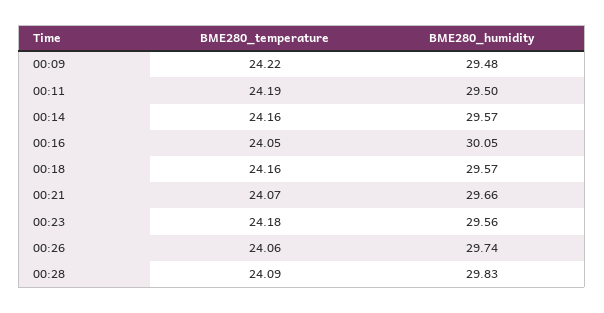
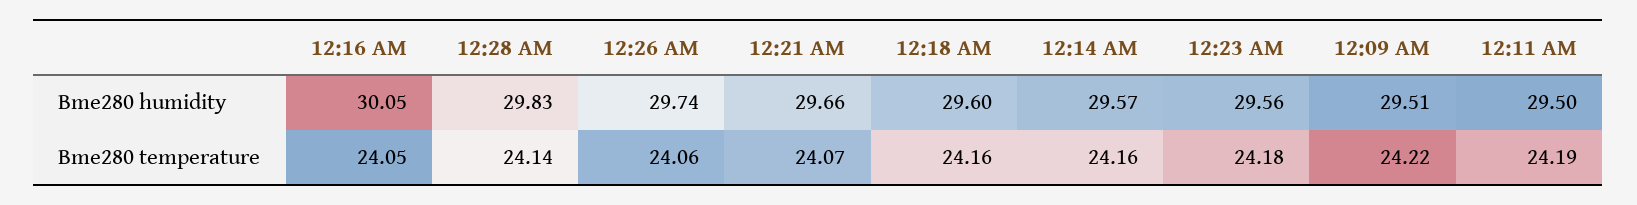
  {
    "BME280_temperature": {
      "00:09": 24.22,
      "00:11": 24.19,
      "00:14": 24.16,
      "00:16": 24.05,
      "00:18": 24.16,
      "00:21": 24.07,
      "00:23": 24.18,
      "00:26": 24.06,
-     "00:28": 24.09
+     "00:28": 24.14
    },
    "BME280_humidity": {
-     "00:09": 29.48,
+     "00:09": 29.51,
      "00:11": 29.5,
      "00:14": 29.57,
      "00:16": 30.05,
-     "00:18": 29.57,
+     "00:18": 29.6,
      "00:21": 29.66,
      "00:23": 29.56,
      "00:26": 29.74,
      "00:28": 29.83
    }
  }

